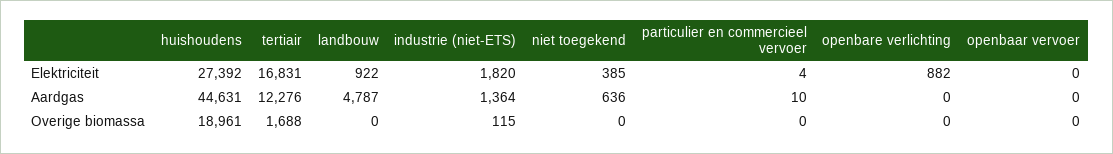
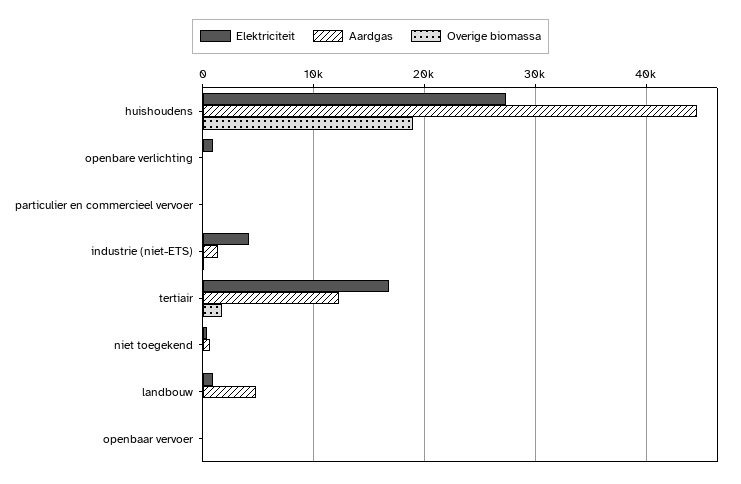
  {
    "Elektriciteit": {
      "huishoudens": 27392,
      "tertiair": 16831,
      "landbouw": 922,
-     "industrie (niet-ETS)": 1820,
+     "industrie (niet-ETS)": 4000,
      "niet toegekend": 385,
      "particulier en commercieel vervoer": 4,
      "openbare verlichting": 882,
      "openbaar vervoer": 0
    },
    "Aardgas": {
      "huishoudens": 44631,
      "tertiair": 12276,
      "landbouw": 4787,
      "industrie (niet-ETS)": 1364,
      "niet toegekend": 636,
      "particulier en commercieel vervoer": 10,
      "openbare verlichting": 0,
      "openbaar vervoer": 0
    },
    "Overige biomassa": {
      "huishoudens": 18961,
      "tertiair": 1688,
      "landbouw": 0,
      "industrie (niet-ETS)": 115,
      "niet toegekend": 0,
      "particulier en commercieel vervoer": 0,
      "openbare verlichting": 0,
      "openbaar vervoer": 0
    }
  }

